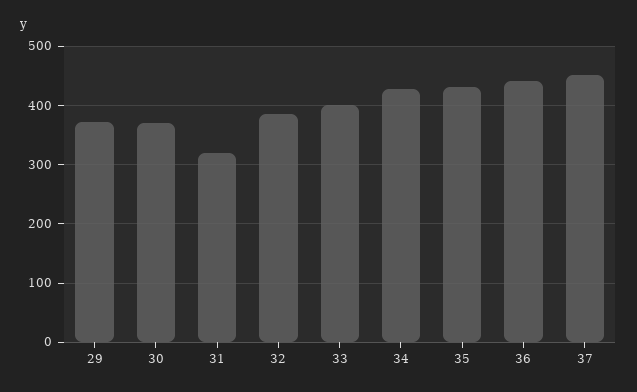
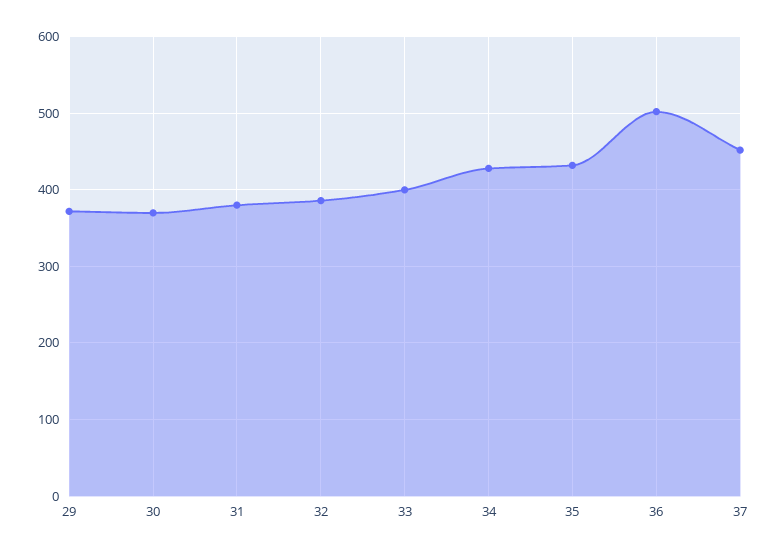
  {
    "29": 370,
    "30": 370,
-   "31": 320,
+   "31": 380,
    "32": 390,
    "33": 400,
    "34": 430,
    "35": 430,
-   "36": 440,
+   "36": 500,
    "37": 450
  }

